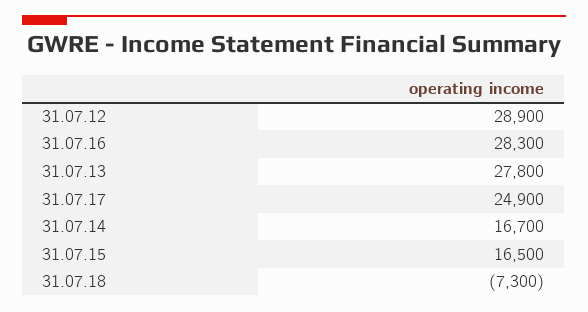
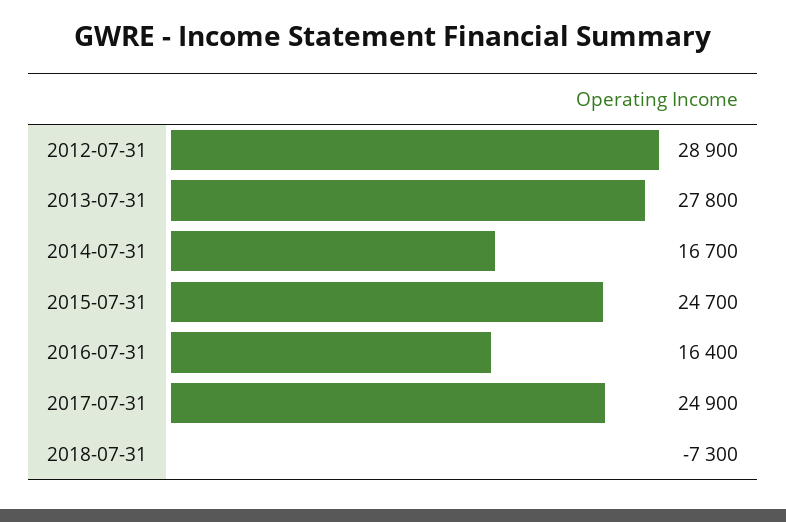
  {
    "31.07.12": 28900,
-   "31.07.16": 28300,
+   "31.07.16": 16400,
    "31.07.13": 27800,
    "31.07.17": 24900,
    "31.07.14": 16700,
-   "31.07.15": 16500,
+   "31.07.15": 24700,
    "31.07.18": -7300
  }

